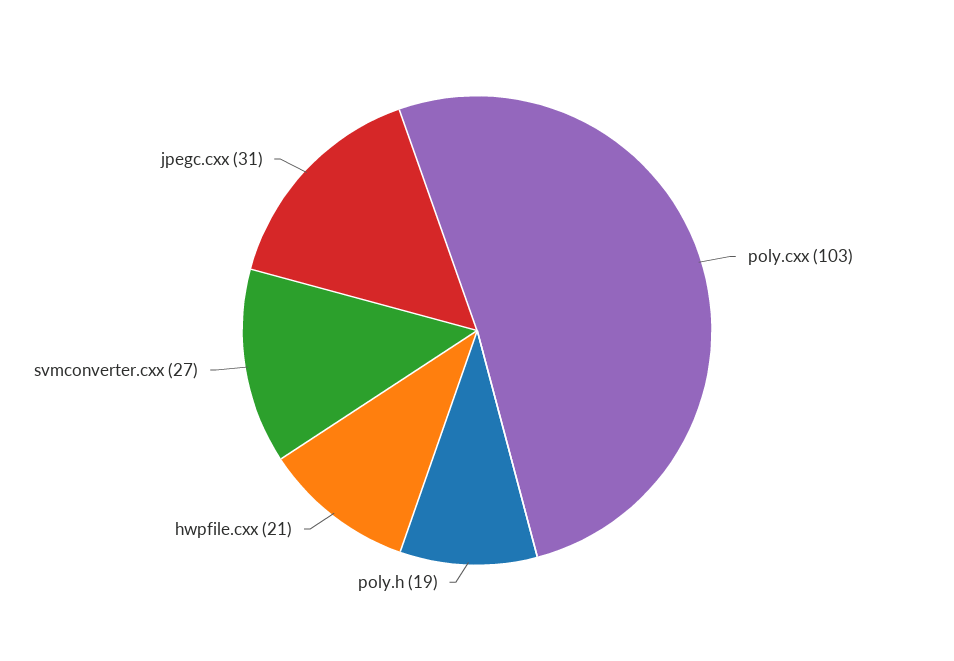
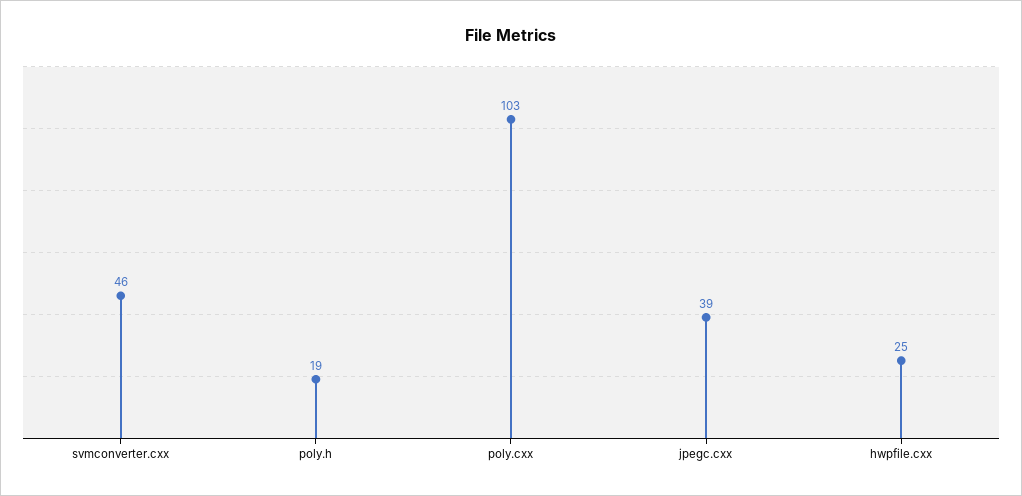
  {
    "poly.cxx": 103,
    "poly.h": 19,
-   "hwpfile.cxx": 21,
+   "hwpfile.cxx": 25,
-   "svmconverter.cxx": 27,
+   "svmconverter.cxx": 46,
-   "jpegc.cxx": 31
+   "jpegc.cxx": 39
  }

